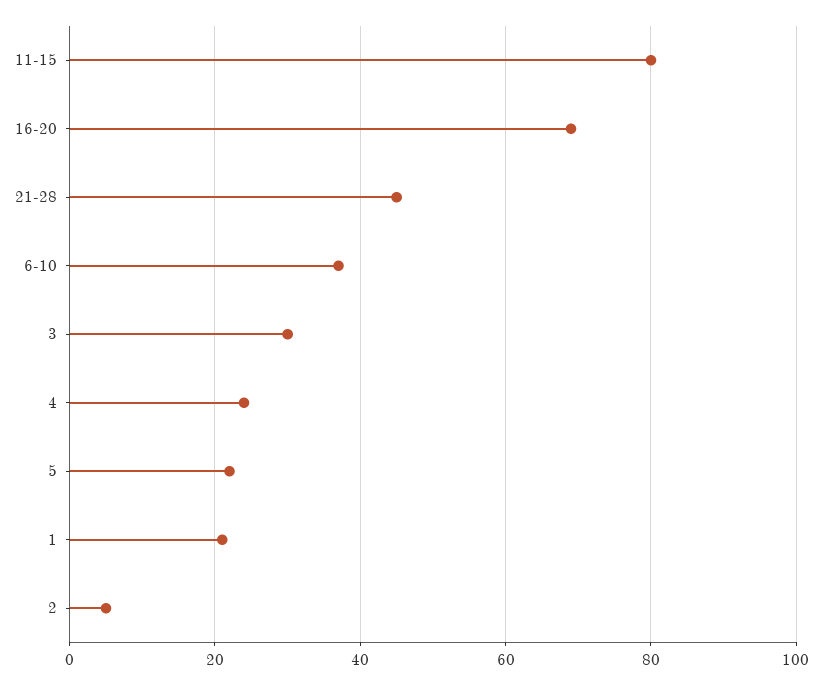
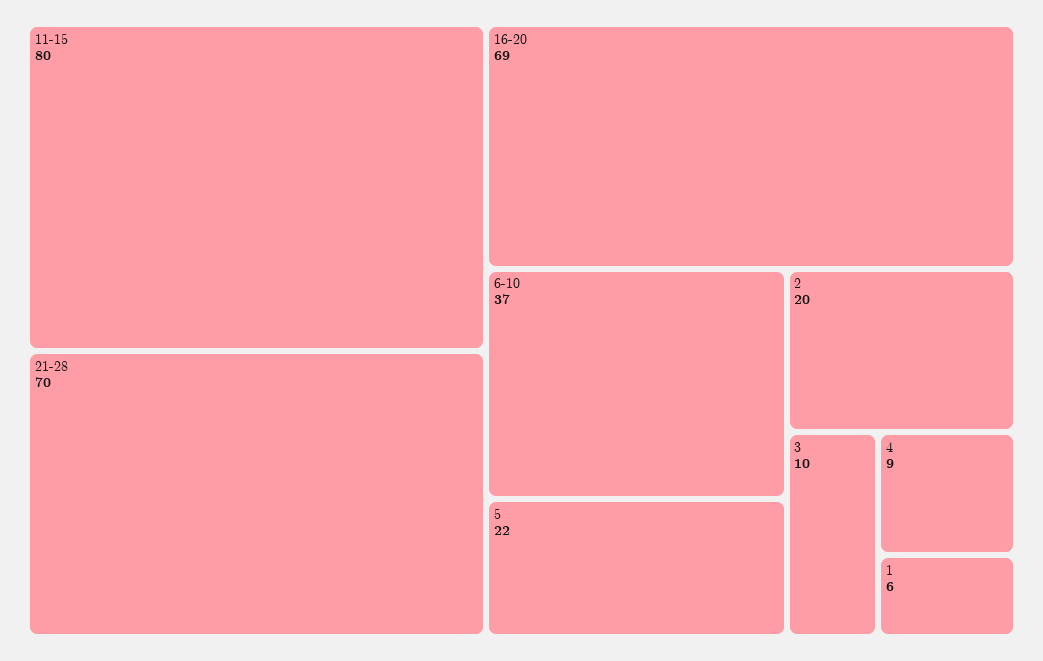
  {
    "11-15": 80,
    "16-20": 69,
-   "21-28": 45,
+   "21-28": 70,
    "6-10": 37,
-   "3": 30,
+   "3": 10,
-   "4": 25,
+   "4": 9,
    "5": 22,
-   "1": 20,
+   "1": 6,
-   "2": 5
+   "2": 20
  }

